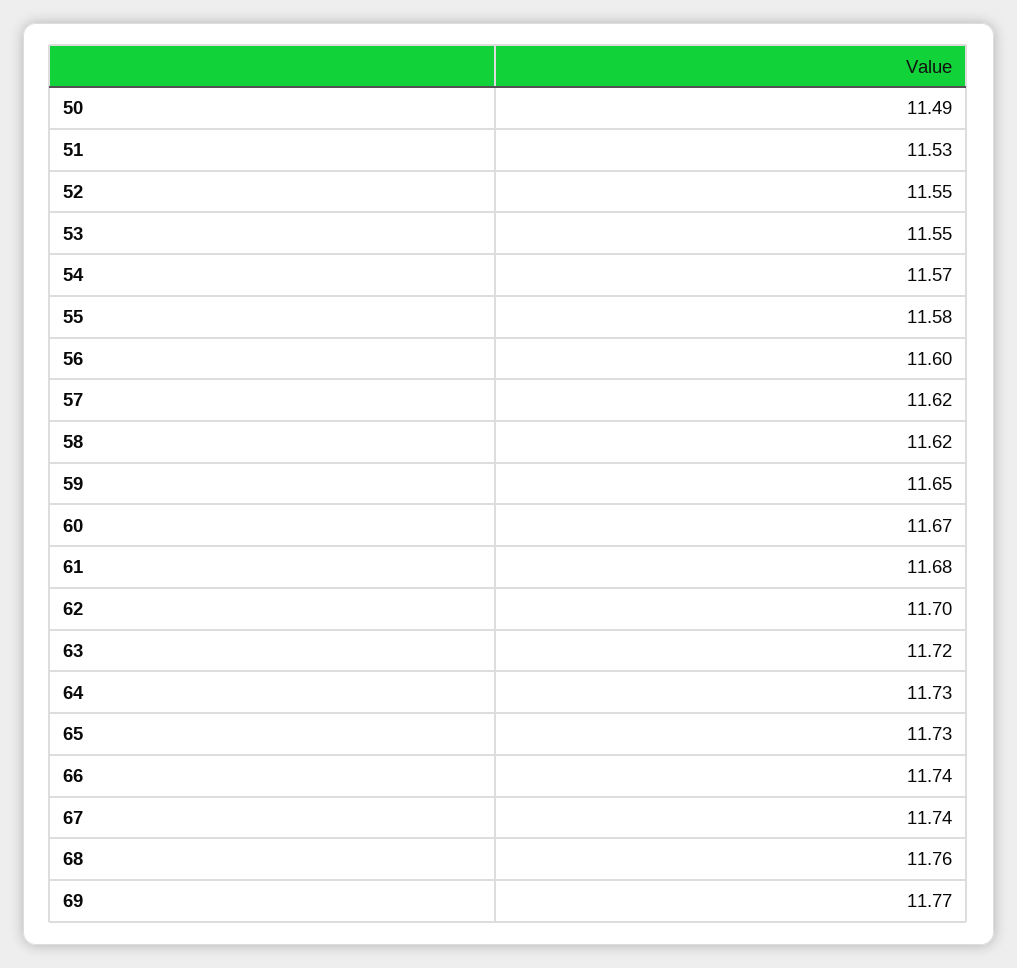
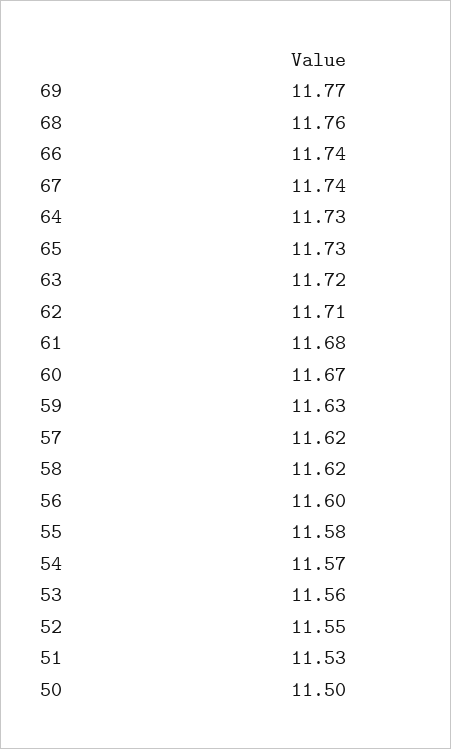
  {
-   "50": 11.49,
+   "50": 11.5,
    "51": 11.53,
    "52": 11.55,
-   "53": 11.55,
+   "53": 11.56,
    "54": 11.57,
    "55": 11.58,
    "56": 11.6,
    "57": 11.62,
    "58": 11.62,
-   "59": 11.65,
+   "59": 11.63,
    "60": 11.67,
    "61": 11.68,
-   "62": 11.7,
+   "62": 11.71,
    "63": 11.72,
    "64": 11.73,
    "65": 11.73,
    "66": 11.74,
    "67": 11.74,
    "68": 11.76,
    "69": 11.77
  }

